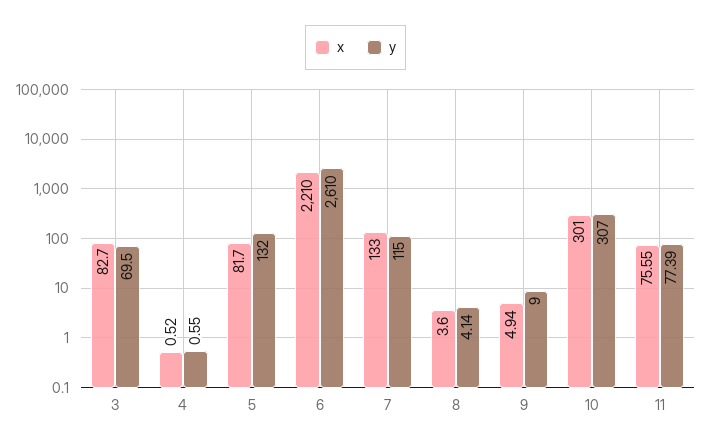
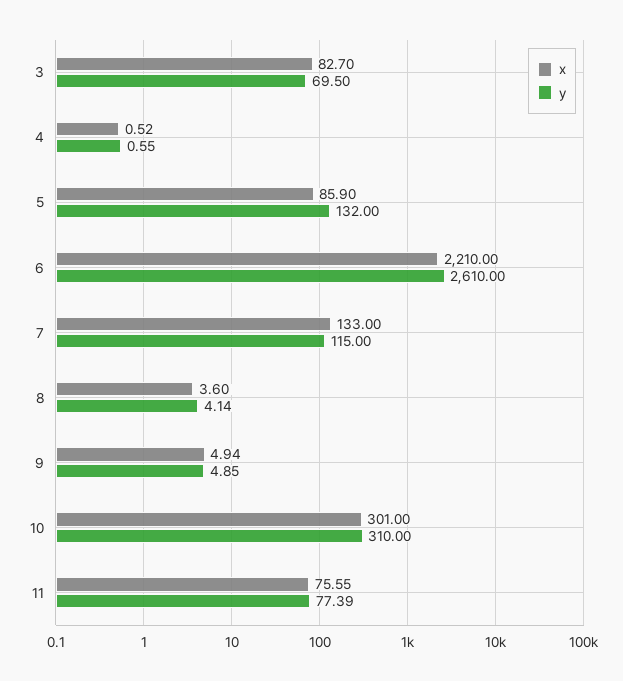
  {
    "x": {
      "3": 82.7,
      "4": 0.52,
-     "5": 81.7,
+     "5": 85.9,
      "6": 2210,
      "7": 133,
      "8": 3.6,
      "9": 4.94,
      "10": 301,
      "11": 75.55
    },
    "y": {
      "3": 69.5,
      "4": 0.55,
      "5": 132,
      "6": 2610,
      "7": 115,
      "8": 4.14,
-     "9": 9,
+     "9": 4.85,
-     "10": 307,
+     "10": 310,
      "11": 77.39
    }
  }

